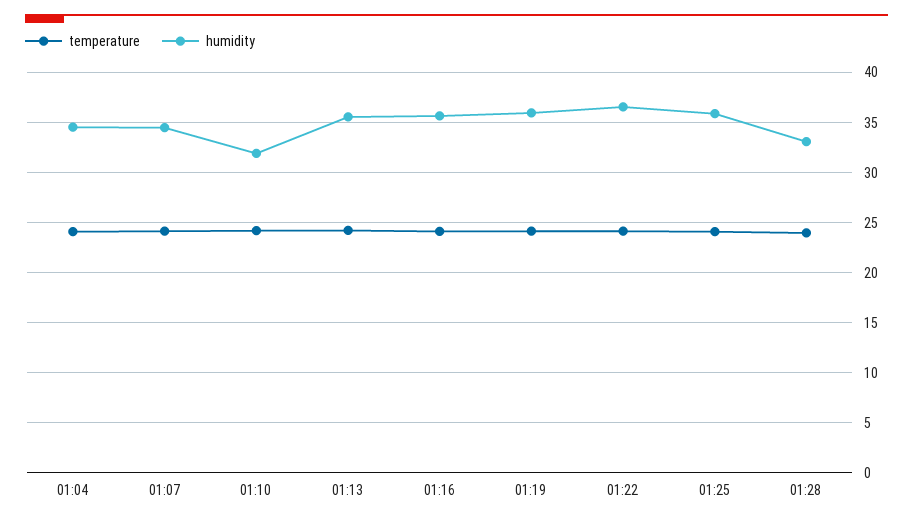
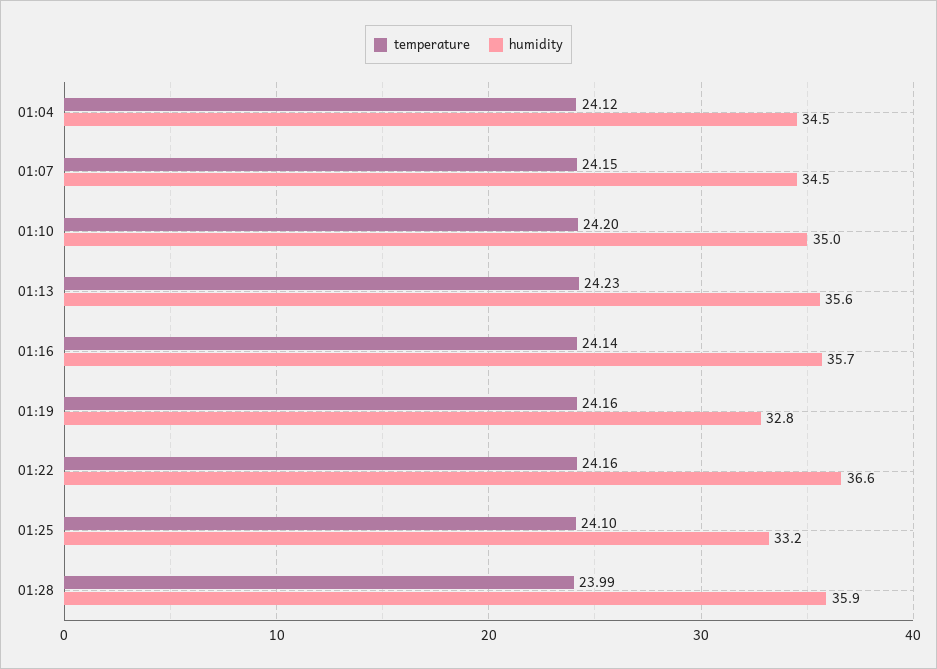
  {
    "temperature": {
      "01:04": 24.12,
      "01:07": 24.15,
      "01:10": 24.2,
      "01:13": 24.23,
      "01:16": 24.14,
      "01:19": 24.16,
      "01:22": 24.16,
      "01:25": 24.1,
      "01:28": 23.99
    },
    "humidity": {
      "01:04": 34.5,
      "01:07": 34.5,
-     "01:10": 32,
+     "01:10": 35,
      "01:13": 35.6,
      "01:16": 35.7,
-     "01:19": 36,
+     "01:19": 32.8,
      "01:22": 36.6,
-     "01:25": 36,
+     "01:25": 33.2,
-     "01:28": 33
+     "01:28": 35.9
    }
  }

